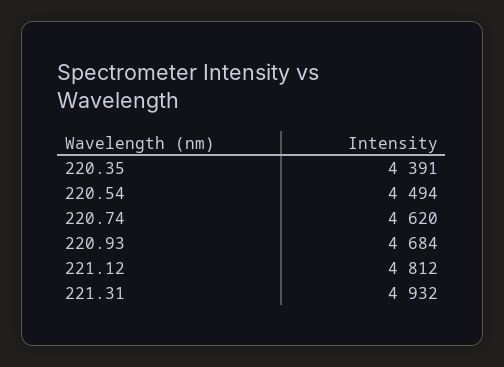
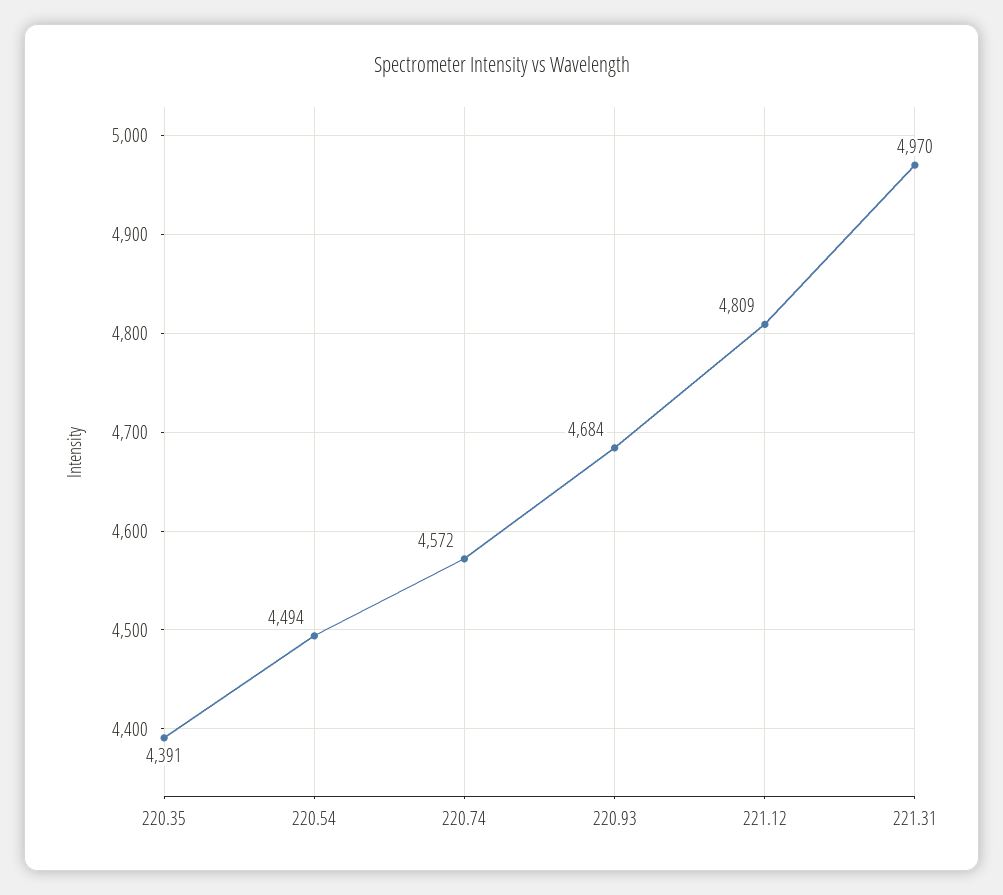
  {
    "220.35": 4391,
    "220.54": 4494,
-   "220.74": 4620,
+   "220.74": 4572,
    "220.93": 4684,
-   "221.12": 4812,
+   "221.12": 4809,
-   "221.31": 4932
+   "221.31": 4970
  }

